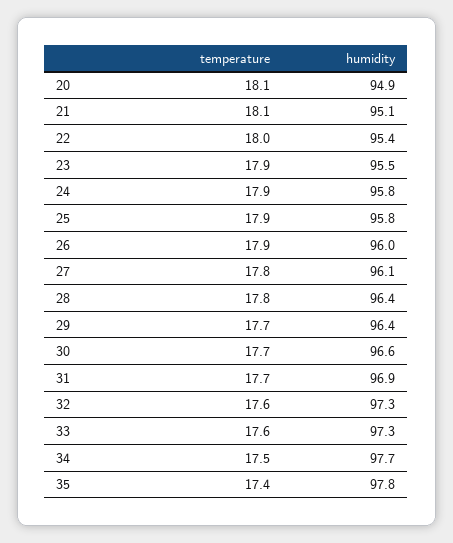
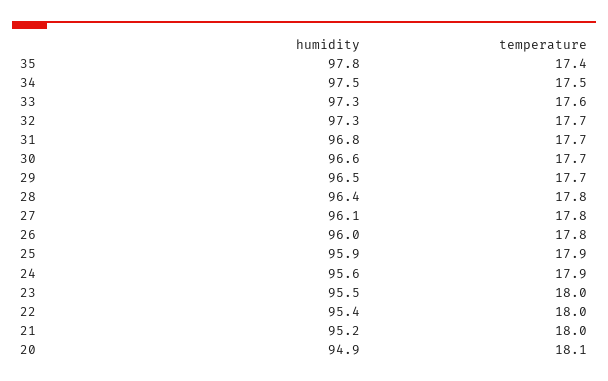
  {
    "temperature": {
      "20": 18.1,
-     "21": 18.1,
+     "21": 18,
      "22": 18,
-     "23": 17.9,
+     "23": 18,
      "24": 17.9,
      "25": 17.9,
-     "26": 17.9,
+     "26": 17.8,
      "27": 17.8,
      "28": 17.8,
      "29": 17.7,
      "30": 17.7,
      "31": 17.7,
-     "32": 17.6,
+     "32": 17.7,
      "33": 17.6,
      "34": 17.5,
      "35": 17.4
    },
    "humidity": {
      "20": 94.9,
-     "21": 95.1,
+     "21": 95.2,
      "22": 95.4,
      "23": 95.5,
-     "24": 95.8,
+     "24": 95.6,
-     "25": 95.8,
+     "25": 95.9,
      "26": 96,
      "27": 96.1,
      "28": 96.4,
-     "29": 96.4,
+     "29": 96.5,
      "30": 96.6,
-     "31": 96.9,
+     "31": 96.8,
      "32": 97.3,
      "33": 97.3,
-     "34": 97.7,
+     "34": 97.5,
      "35": 97.8
    }
  }

